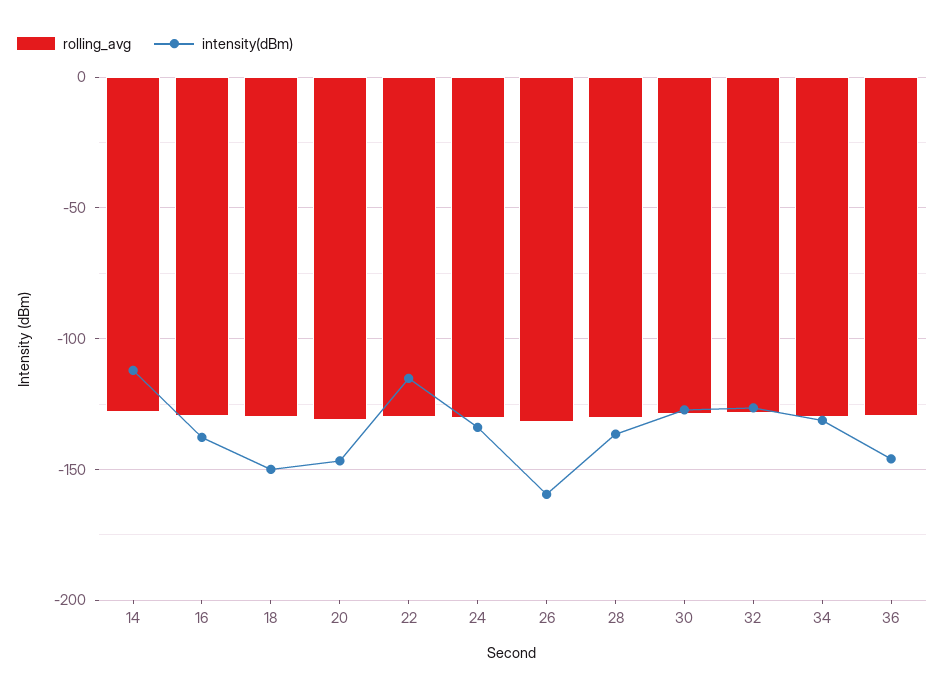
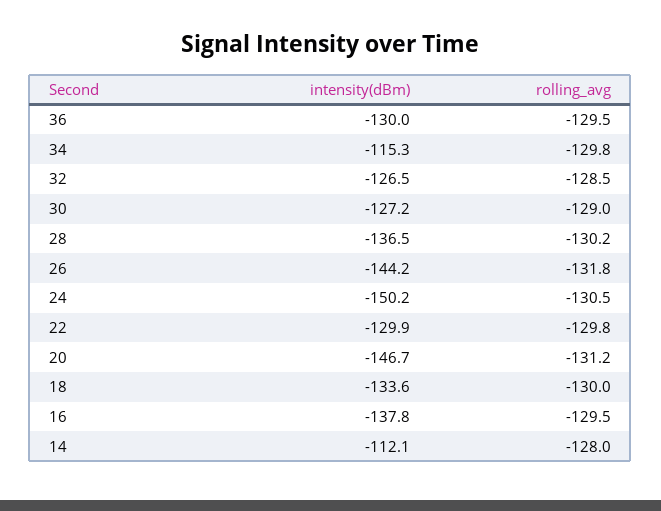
  {
    "rolling_avg": {
      "14": -128,
      "16": -129.5,
      "18": -130,
      "20": -131.2,
      "22": -129.8,
      "24": -130.5,
      "26": -131.8,
      "28": -130.2,
      "30": -129,
      "32": -128.5,
      "34": -129.8,
      "36": -129.5
    },
    "intensity(dBm)": {
      "14": -112.1,
      "16": -137.8,
-     "18": -150,
+     "18": -133.6,
      "20": -146.7,
-     "22": -115,
+     "22": -129.9,
-     "24": -135,
+     "24": -150.2,
-     "26": -160,
+     "26": -144.2,
      "28": -136.5,
      "30": -127.2,
      "32": -126.5,
-     "34": -130,
+     "34": -115.3,
-     "36": -145
+     "36": -130
    }
  }

